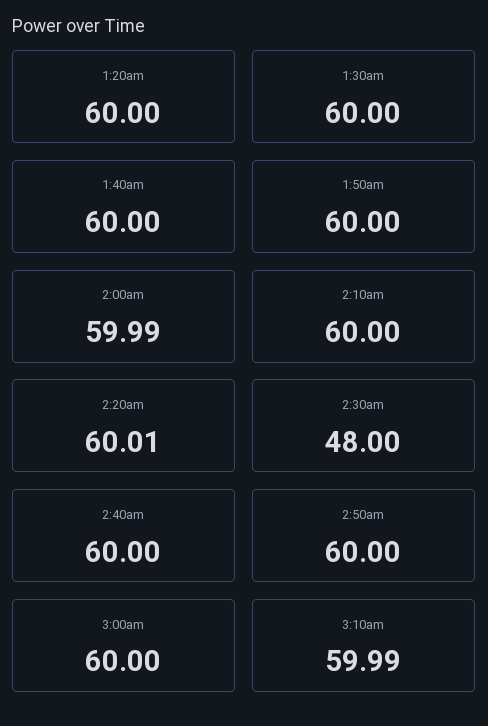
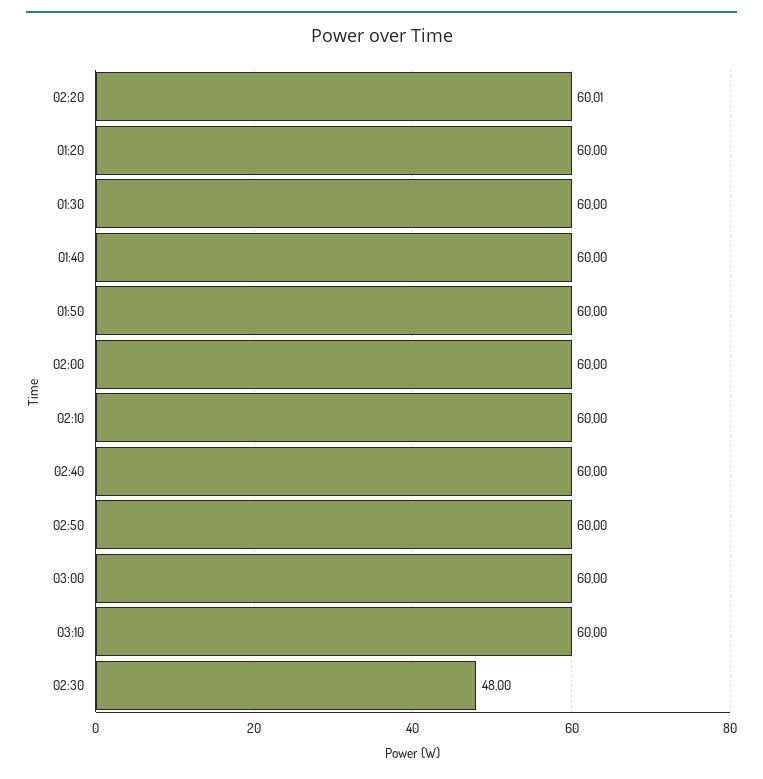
  {
    "1:20am": 60,
    "1:30am": 60,
    "1:40am": 60,
    "1:50am": 60,
-   "2:00am": 59.99,
+   "2:00am": 60,
    "2:10am": 60,
    "2:20am": 60.01,
    "2:30am": 48,
    "2:40am": 60,
    "2:50am": 60,
    "3:00am": 60,
-   "3:10am": 59.99
+   "3:10am": 60
  }

